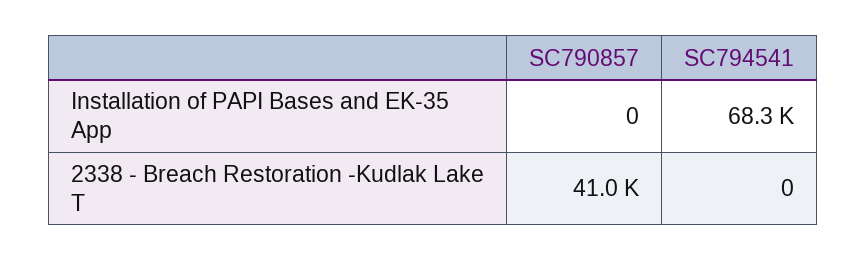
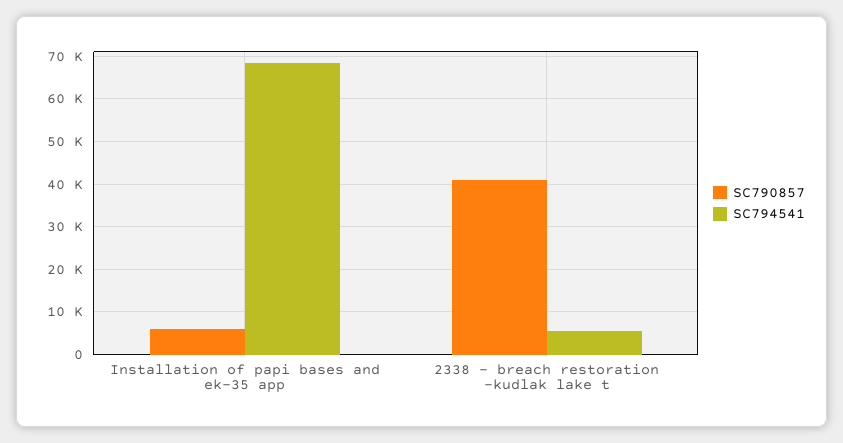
  {
    "SC790857": {
-     "Installation of PAPI Bases and EK-35 App": 0,
+     "Installation of PAPI Bases and EK-35 App": 6000,
      "2338 - Breach Restoration -Kudlak Lake T": 41000
    },
    "SC794541": {
      "Installation of PAPI Bases and EK-35 App": 68300,
-     "2338 - Breach Restoration -Kudlak Lake T": 0
+     "2338 - Breach Restoration -Kudlak Lake T": 6000
    }
  }

